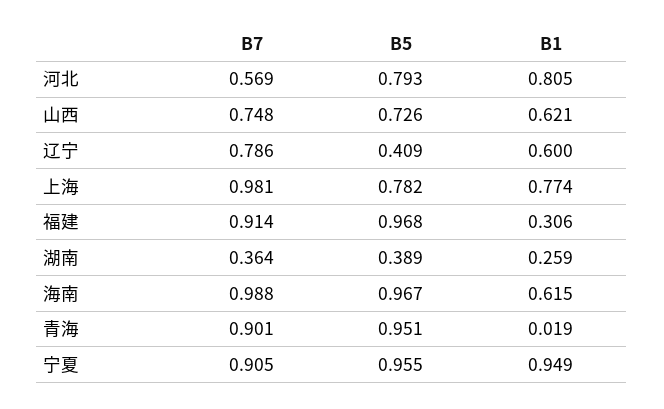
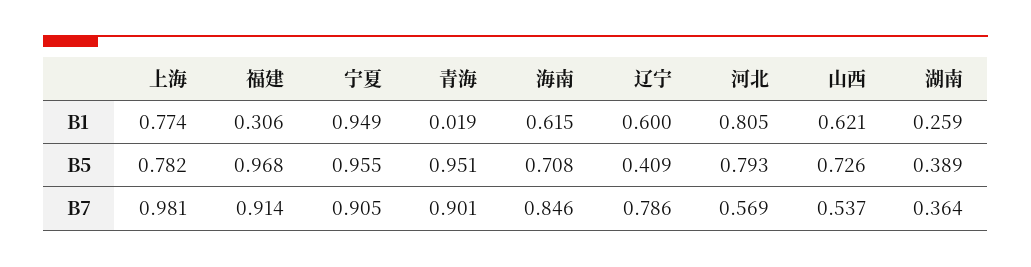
  {
    "B7": {
      "河北": 0.569,
-     "山西": 0.748,
+     "山西": 0.537,
      "辽宁": 0.786,
      "上海": 0.981,
      "福建": 0.914,
      "湖南": 0.364,
-     "海南": 0.988,
+     "海南": 0.846,
      "青海": 0.901,
      "宁夏": 0.905
    },
    "B5": {
      "河北": 0.793,
      "山西": 0.726,
      "辽宁": 0.409,
      "上海": 0.782,
      "福建": 0.968,
      "湖南": 0.389,
-     "海南": 0.967,
+     "海南": 0.708,
      "青海": 0.951,
      "宁夏": 0.955
    },
    "B1": {
      "河北": 0.805,
      "山西": 0.621,
      "辽宁": 0.6,
      "上海": 0.774,
      "福建": 0.306,
      "湖南": 0.259,
      "海南": 0.615,
      "青海": 0.019,
      "宁夏": 0.949
    }
  }

